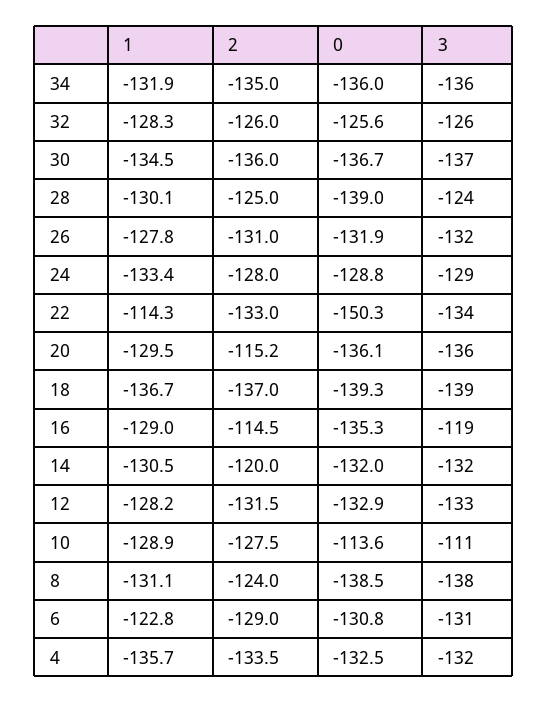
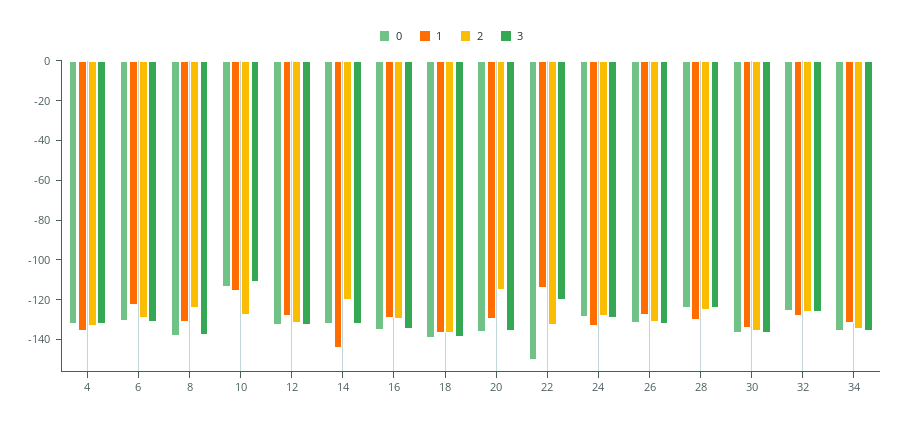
  {
    "1": {
      "34": -131.9,
      "32": -128.3,
      "30": -134.5,
      "28": -130.1,
      "26": -127.8,
      "24": -133.4,
      "22": -114.3,
      "20": -129.5,
      "18": -136.7,
      "16": -129,
-     "14": -130.5,
+     "14": -145,
      "12": -128.2,
-     "10": -128.9,
+     "10": -115,
      "8": -131.1,
      "6": -122.8,
      "4": -135.7
    },
    "2": {
      "34": -135,
      "32": -126,
      "30": -136,
      "28": -125,
      "26": -131,
      "24": -128,
      "22": -133,
      "20": -115.2,
      "18": -137,
-     "16": -114.5,
+     "16": -130,
      "14": -120,
      "12": -131.5,
      "10": -127.5,
      "8": -124,
      "6": -129,
      "4": -133.5
    },
    "0": {
      "34": -136,
      "32": -125.6,
      "30": -136.7,
-     "28": -139,
+     "28": -125,
      "26": -131.9,
      "24": -128.8,
      "22": -150.3,
      "20": -136.1,
      "18": -139.3,
      "16": -135.3,
      "14": -132,
      "12": -132.9,
      "10": -113.6,
      "8": -138.5,
      "6": -130.8,
      "4": -132.5
    },
    "3": {
      "34": -136,
      "32": -126,
      "30": -137,
      "28": -124,
      "26": -132,
      "24": -129,
-     "22": -134,
+     "22": -120,
      "20": -136,
      "18": -139,
-     "16": -119,
+     "16": -135,
      "14": -132,
      "12": -133,
      "10": -111,
      "8": -138,
      "6": -131,
      "4": -132
    }
  }

